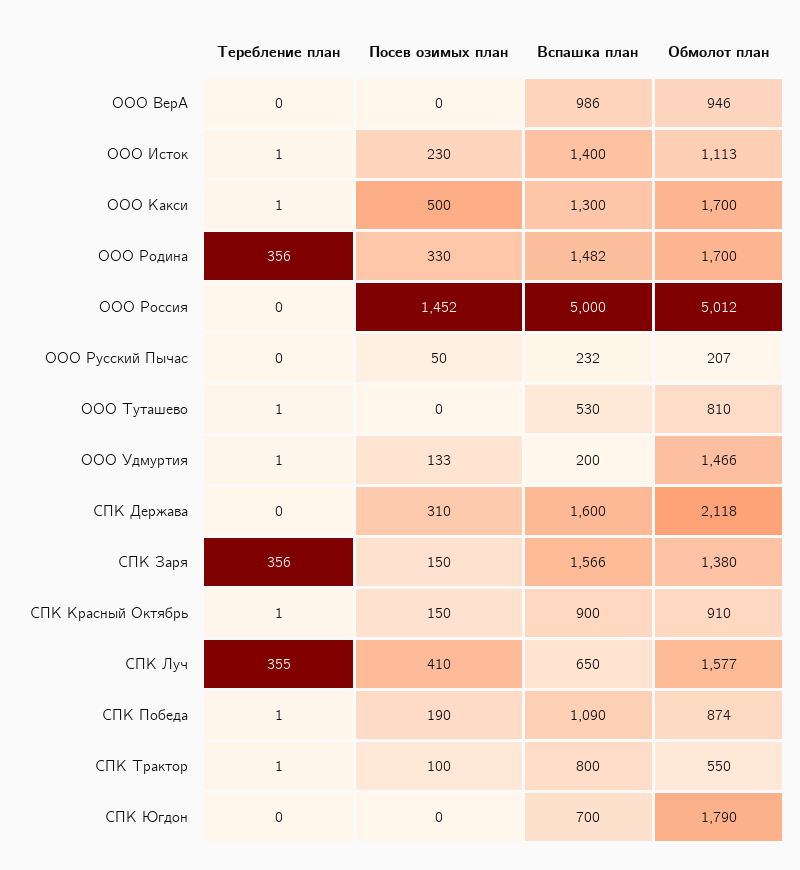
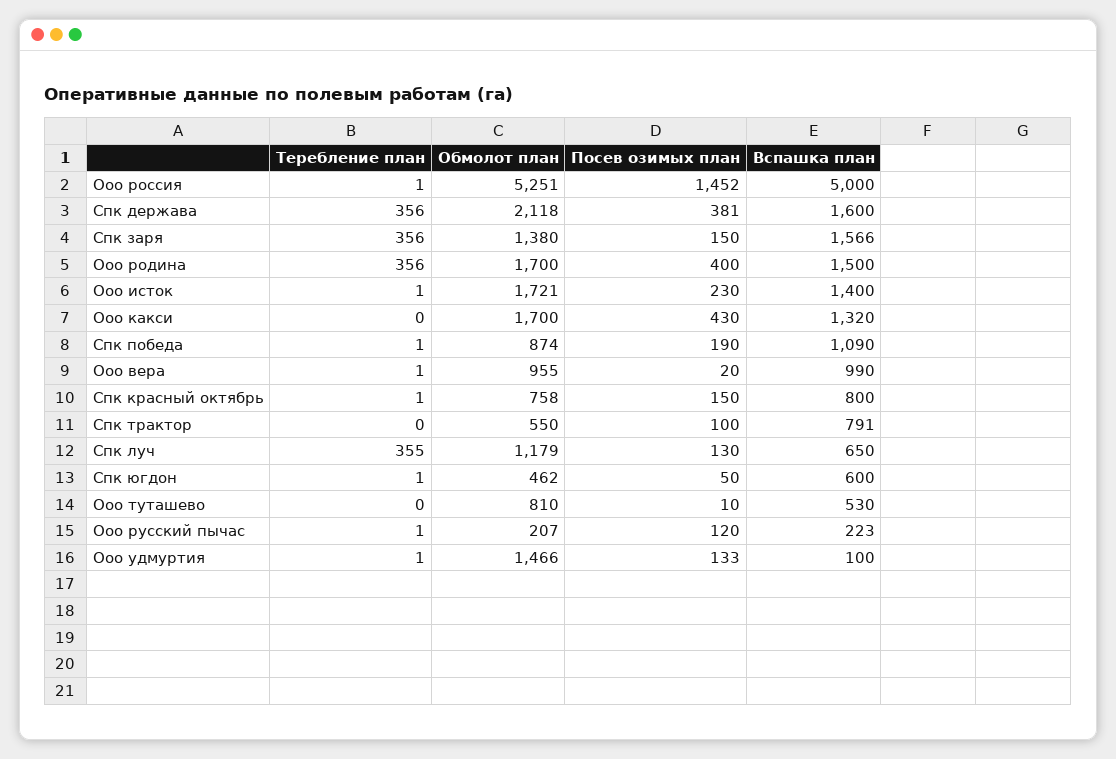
  {
    "Теребление план": {
-     "ООО ВерА": 0,
+     "ООО ВерА": 1,
      "ООО Исток": 1,
-     "ООО Какси": 1,
+     "ООО Какси": 0,
      "ООО Родина": 356,
-     "ООО Россия": 0,
+     "ООО Россия": 1,
-     "ООО Русский Пычас": 0,
+     "ООО Русский Пычас": 1,
-     "ООО Туташево": 1,
+     "ООО Туташево": 0,
      "ООО Удмуртия": 1,
-     "СПК Держава": 0,
+     "СПК Держава": 356,
      "СПК Заря": 356,
      "СПК Красный Октябрь": 1,
      "СПК Луч": 355,
      "СПК Победа": 1,
-     "СПК Трактор": 1,
+     "СПК Трактор": 0,
-     "СПК Югдон": 0
+     "СПК Югдон": 1
    },
    "Посев озимых план": {
-     "ООО ВерА": 0,
+     "ООО ВерА": 20,
      "ООО Исток": 230,
-     "ООО Какси": 500,
+     "ООО Какси": 430,
-     "ООО Родина": 330,
+     "ООО Родина": 400,
      "ООО Россия": 1452,
-     "ООО Русский Пычас": 50,
+     "ООО Русский Пычас": 120,
-     "ООО Туташево": 0,
+     "ООО Туташево": 10,
      "ООО Удмуртия": 133,
-     "СПК Держава": 310,
+     "СПК Держава": 381,
      "СПК Заря": 150,
      "СПК Красный Октябрь": 150,
-     "СПК Луч": 410,
+     "СПК Луч": 130,
      "СПК Победа": 190,
      "СПК Трактор": 100,
-     "СПК Югдон": 0
+     "СПК Югдон": 50
    },
    "Вспашка план": {
-     "ООО ВерА": 986,
+     "ООО ВерА": 990,
      "ООО Исток": 1400,
-     "ООО Какси": 1300,
+     "ООО Какси": 1320,
-     "ООО Родина": 1482,
+     "ООО Родина": 1500,
      "ООО Россия": 5000,
-     "ООО Русский Пычас": 232,
+     "ООО Русский Пычас": 223,
      "ООО Туташево": 530,
-     "ООО Удмуртия": 200,
+     "ООО Удмуртия": 100,
      "СПК Держава": 1600,
      "СПК Заря": 1566,
-     "СПК Красный Октябрь": 900,
+     "СПК Красный Октябрь": 800,
      "СПК Луч": 650,
      "СПК Победа": 1090,
-     "СПК Трактор": 800,
+     "СПК Трактор": 791,
-     "СПК Югдон": 700
+     "СПК Югдон": 600
    },
    "Обмолот план": {
-     "ООО ВерА": 946,
+     "ООО ВерА": 955,
-     "ООО Исток": 1113,
+     "ООО Исток": 1721,
      "ООО Какси": 1700,
      "ООО Родина": 1700,
-     "ООО Россия": 5012,
+     "ООО Россия": 5251,
      "ООО Русский Пычас": 207,
      "ООО Туташево": 810,
      "ООО Удмуртия": 1466,
      "СПК Держава": 2118,
      "СПК Заря": 1380,
-     "СПК Красный Октябрь": 910,
+     "СПК Красный Октябрь": 758,
-     "СПК Луч": 1577,
+     "СПК Луч": 1179,
      "СПК Победа": 874,
      "СПК Трактор": 550,
-     "СПК Югдон": 1790
+     "СПК Югдон": 462
    }
  }

